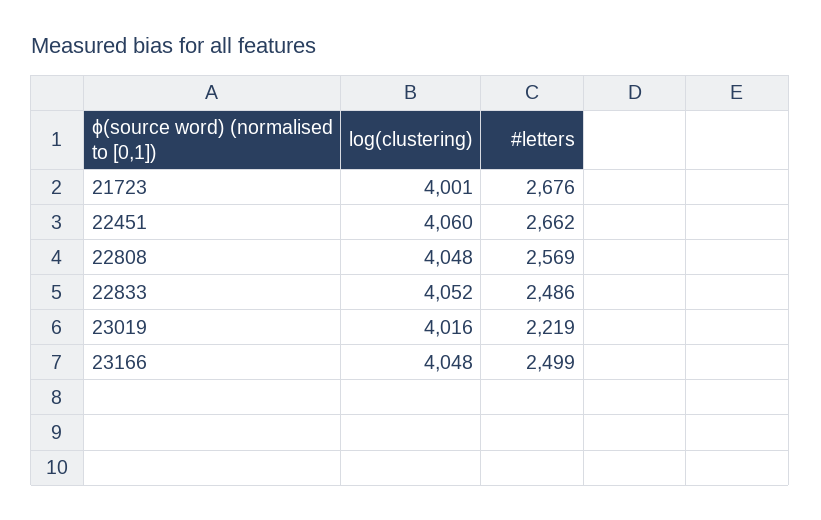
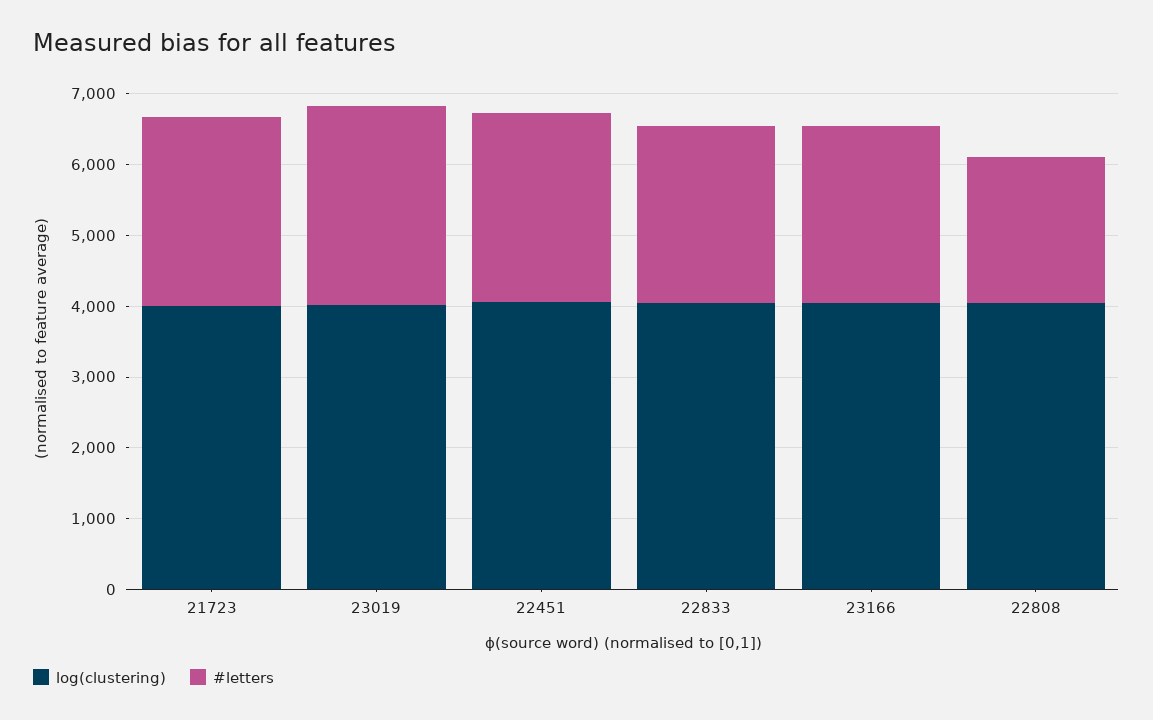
  {
    "log(clustering)": {
      "21723": 4001,
      "22451": 4060,
      "22808": 4048,
      "22833": 4052,
      "23019": 4016,
      "23166": 4048
    },
    "#letters": {
      "21723": 2676,
      "22451": 2662,
-     "22808": 2569,
+     "22808": 2000,
      "22833": 2486,
-     "23019": 2219,
+     "23019": 2800,
      "23166": 2499
    }
  }

